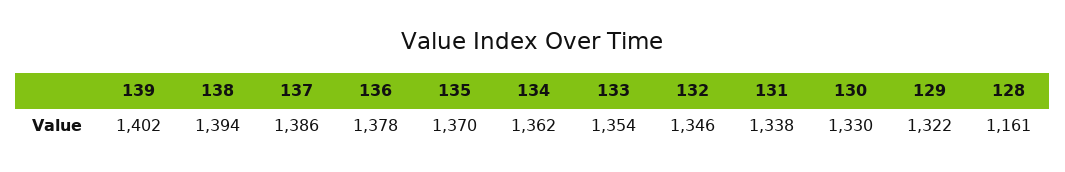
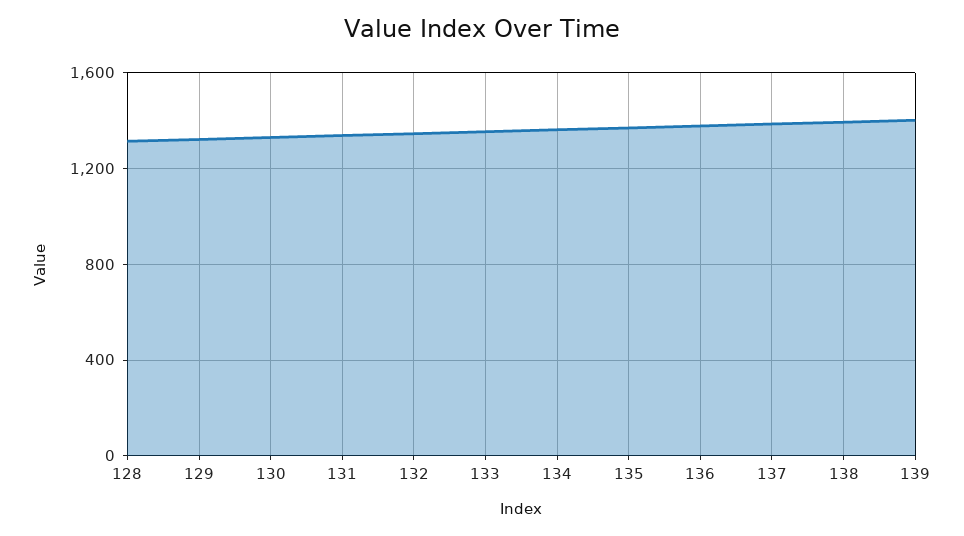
  {
    "139": 1402,
    "138": 1394,
    "137": 1386,
    "136": 1378,
    "135": 1370,
    "134": 1362,
    "133": 1354,
    "132": 1346,
    "131": 1338,
    "130": 1330,
    "129": 1322,
-   "128": 1161
+   "128": 1300
  }

